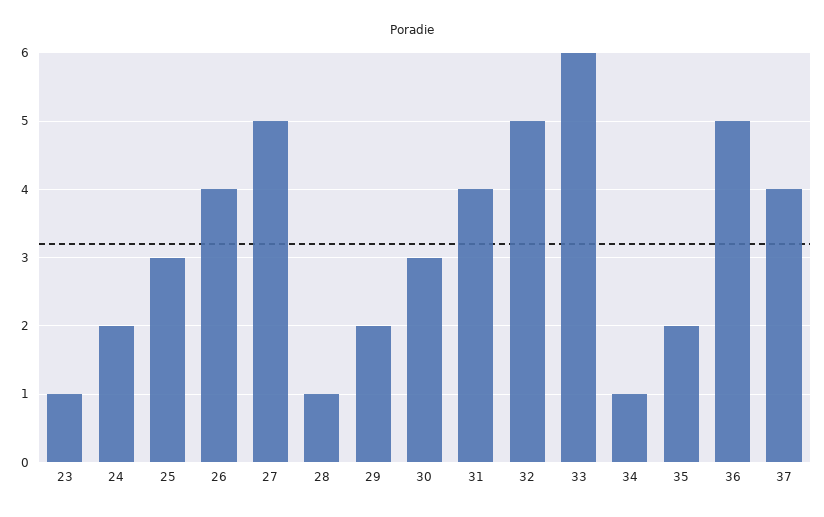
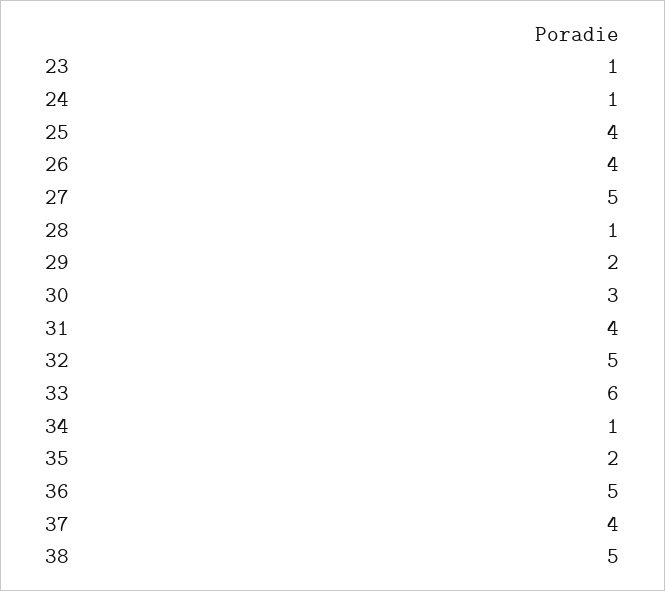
  {
    "23": 1,
-   "24": 2,
+   "24": 1,
-   "25": 3,
+   "25": 4,
    "26": 4,
    "27": 5,
    "28": 1,
    "29": 2,
    "30": 3,
    "31": 4,
    "32": 5,
    "33": 6,
    "34": 1,
    "35": 2,
    "36": 5,
-   "37": 4
+   "37": 4,
+   "38": 5
  }

